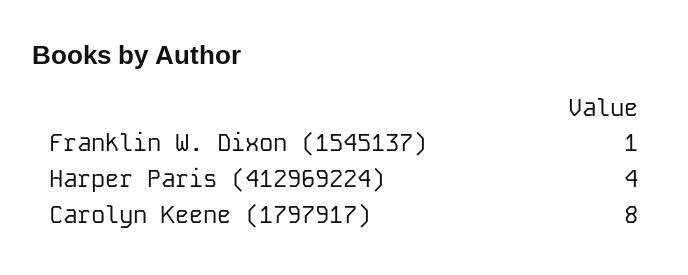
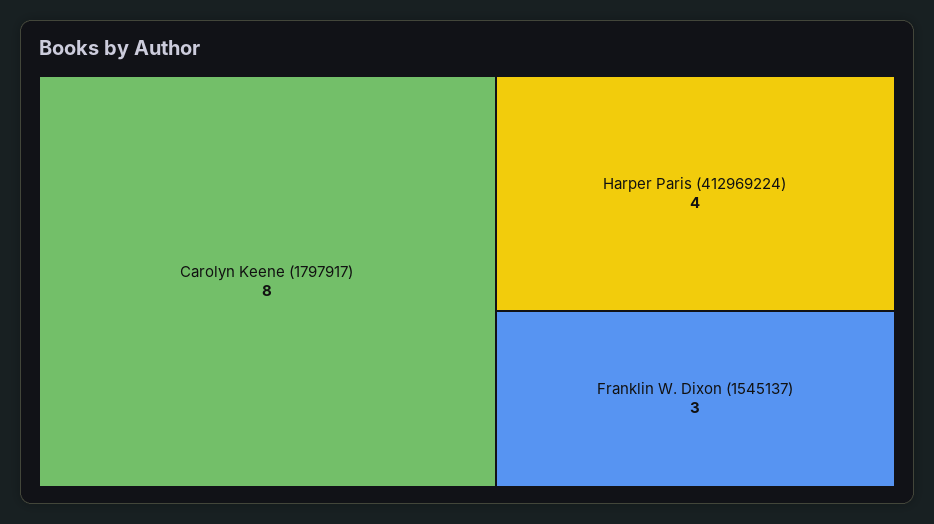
  {
-   "Franklin W. Dixon (1545137)": 1,
+   "Franklin W. Dixon (1545137)": 3,
    "Harper Paris (412969224)": 4,
    "Carolyn Keene (1797917)": 8
  }

